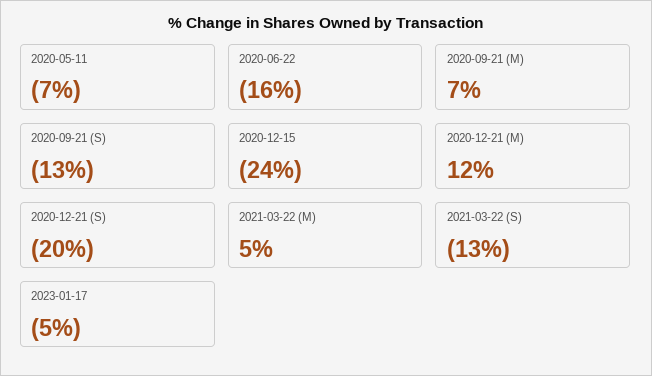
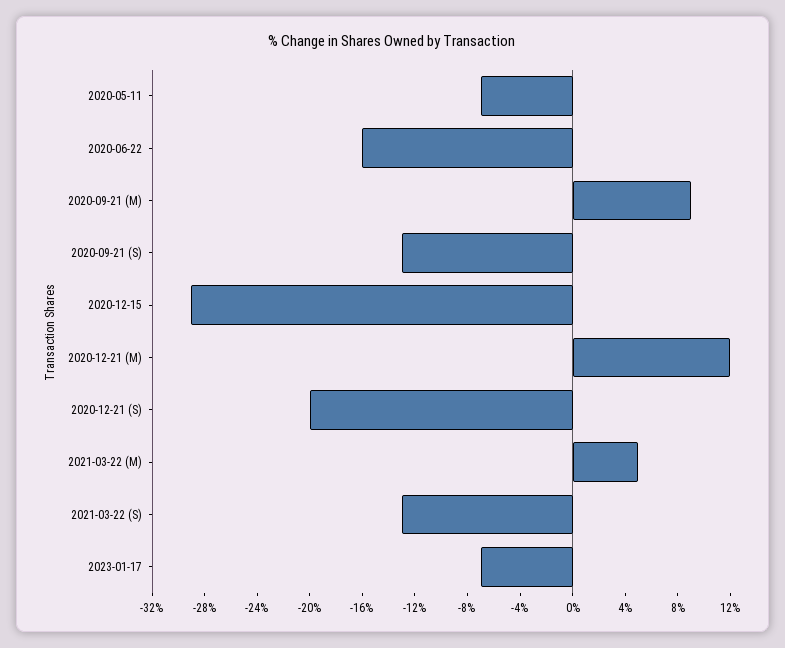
  {
    "2020-05-11": -7,
    "2020-06-22": -16,
-   "2020-09-21 (M)": 7,
+   "2020-09-21 (M)": 9,
    "2020-09-21 (S)": -13,
-   "2020-12-15": -24,
+   "2020-12-15": -29,
    "2020-12-21 (M)": 12,
    "2020-12-21 (S)": -20,
    "2021-03-22 (M)": 5,
    "2021-03-22 (S)": -13,
-   "2023-01-17": -5
+   "2023-01-17": -7
  }

